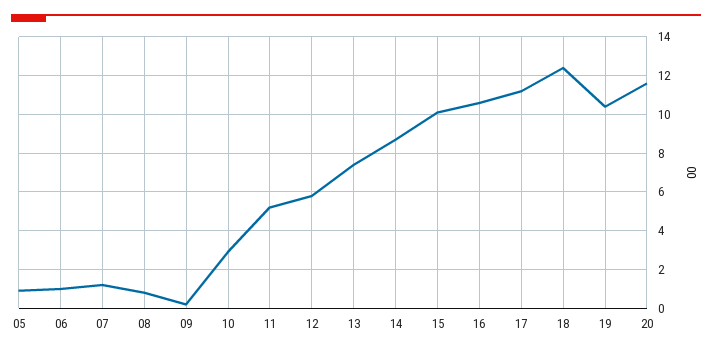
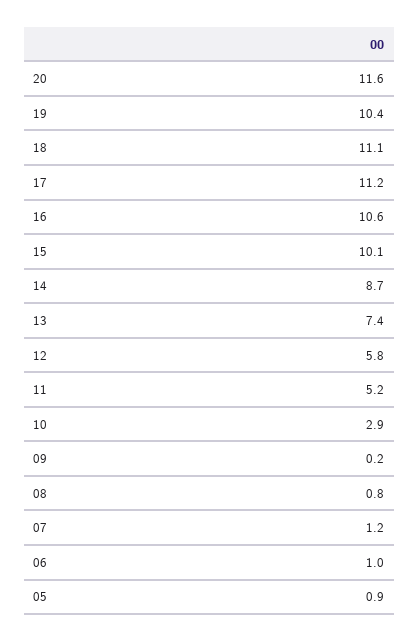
  {
    "05": 0.9,
    "06": 1,
    "07": 1.2,
    "08": 0.8,
    "09": 0.2,
    "10": 2.9,
    "11": 5.2,
    "12": 5.8,
    "13": 7.4,
    "14": 8.7,
    "15": 10.1,
    "16": 10.6,
    "17": 11.2,
-   "18": 12.5,
+   "18": 11.1,
    "19": 10.4,
    "20": 11.6
  }

